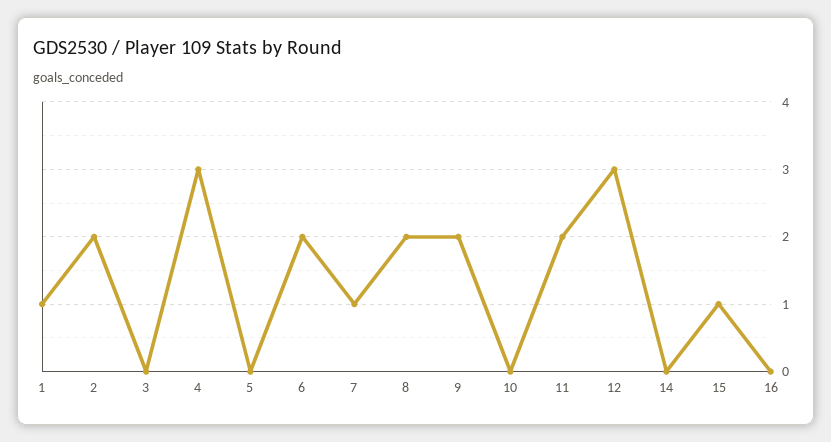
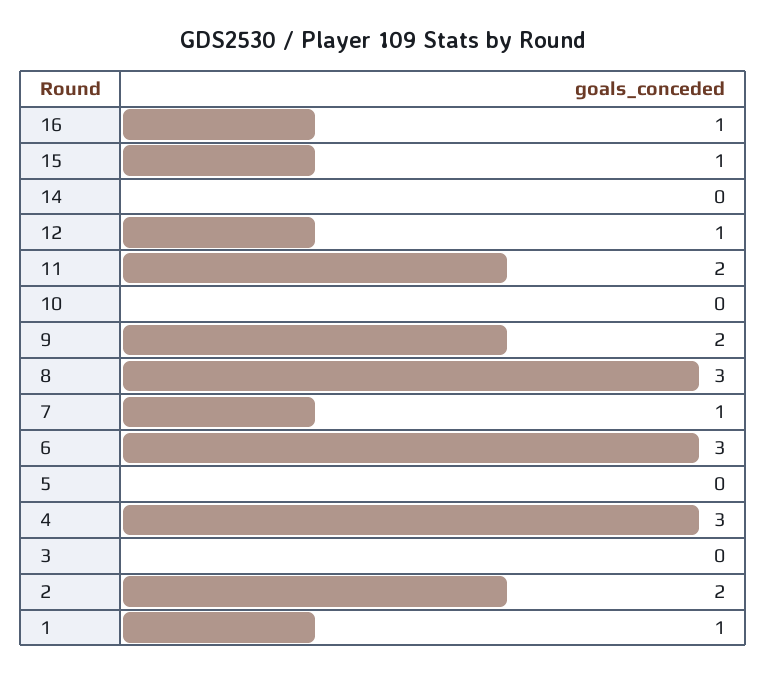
  {
    "1": 1,
    "2": 2,
    "3": 0,
    "4": 3,
    "5": 0,
-   "6": 2,
+   "6": 3,
    "7": 1,
-   "8": 2,
+   "8": 3,
    "9": 2,
    "10": 0,
    "11": 2,
-   "12": 3,
+   "12": 1,
    "14": 0,
    "15": 1,
-   "16": 0
+   "16": 1
  }

